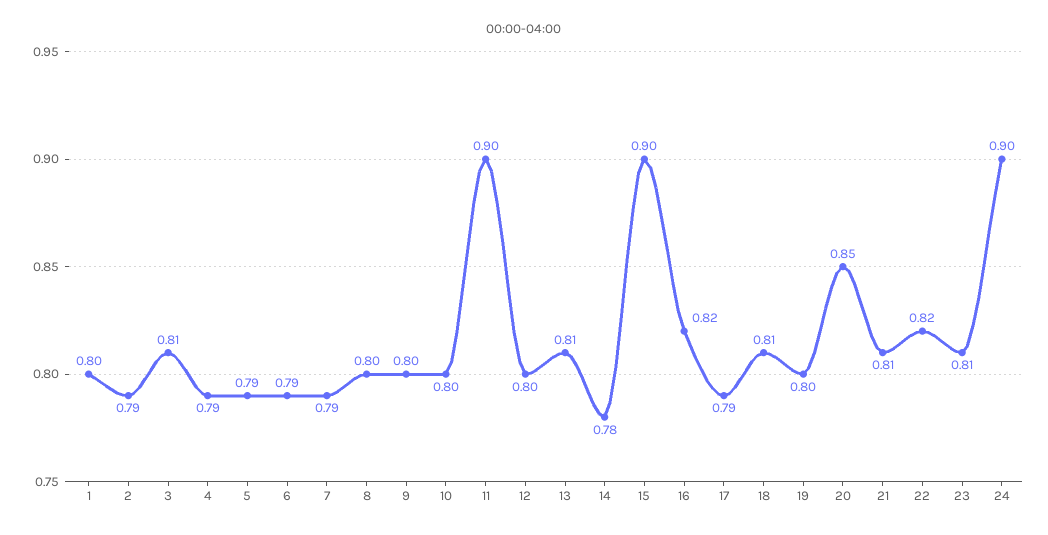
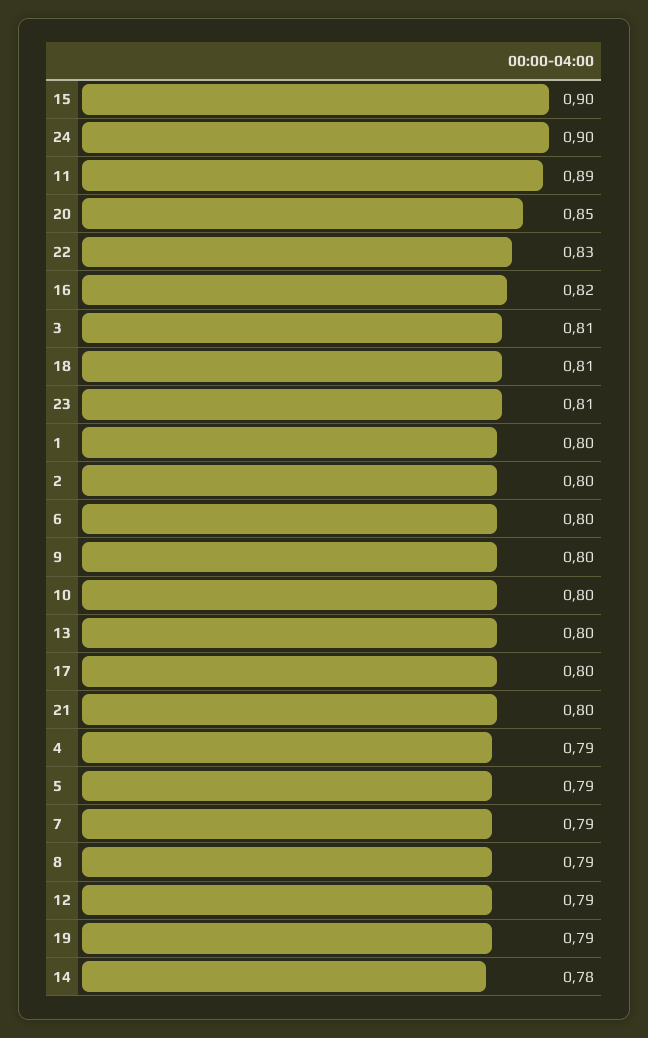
  {
    "1": 0.8,
-   "2": 0.79,
+   "2": 0.8,
    "3": 0.81,
    "4": 0.79,
    "5": 0.79,
-   "6": 0.79,
+   "6": 0.8,
    "7": 0.79,
-   "8": 0.8,
+   "8": 0.79,
    "9": 0.8,
    "10": 0.8,
-   "11": 0.9,
+   "11": 0.89,
-   "12": 0.8,
+   "12": 0.79,
-   "13": 0.81,
+   "13": 0.8,
    "14": 0.78,
    "15": 0.9,
    "16": 0.82,
-   "17": 0.79,
+   "17": 0.8,
    "18": 0.81,
-   "19": 0.8,
+   "19": 0.79,
    "20": 0.85,
-   "21": 0.81,
+   "21": 0.8,
-   "22": 0.82,
+   "22": 0.83,
    "23": 0.81,
    "24": 0.9
  }

